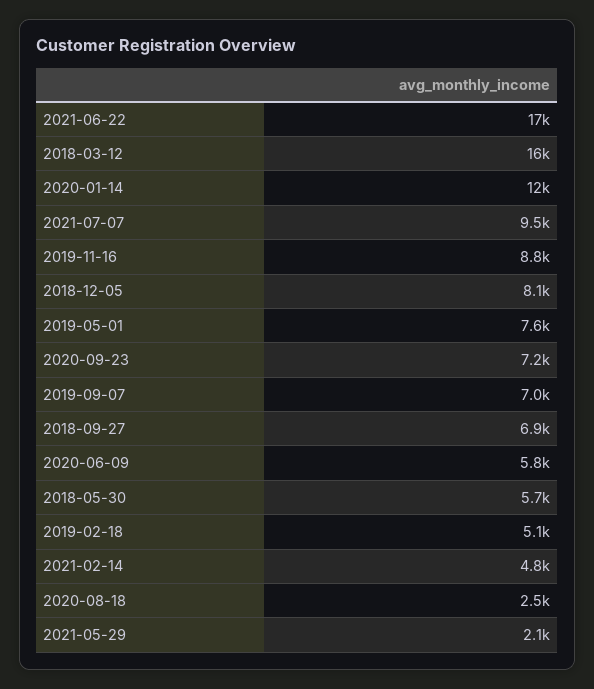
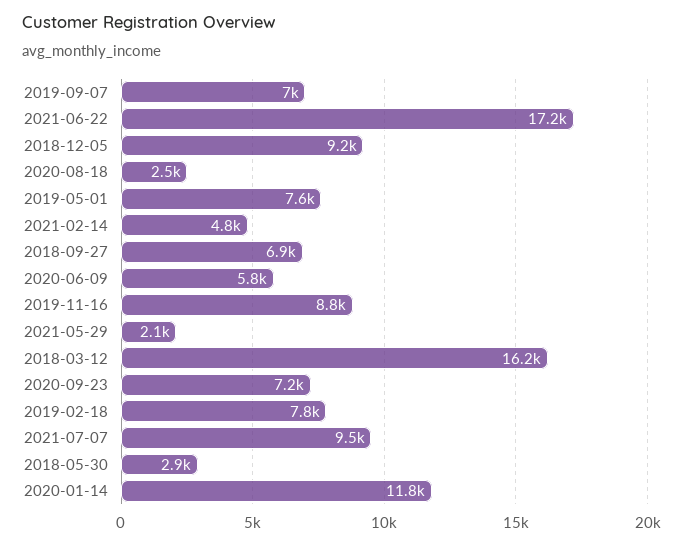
  {
    "2021-06-22": 17200,
    "2018-03-12": 16200,
    "2020-01-14": 11800,
    "2021-07-07": 9500,
    "2019-11-16": 8800,
-   "2018-12-05": 8100,
+   "2018-12-05": 9200,
    "2019-05-01": 7600,
    "2020-09-23": 7200,
    "2019-09-07": 7000,
    "2018-09-27": 6900,
    "2020-06-09": 5800,
-   "2018-05-30": 5700,
+   "2018-05-30": 2900,
-   "2019-02-18": 5100,
+   "2019-02-18": 7800,
    "2021-02-14": 4800,
    "2020-08-18": 2500,
    "2021-05-29": 2100
  }

